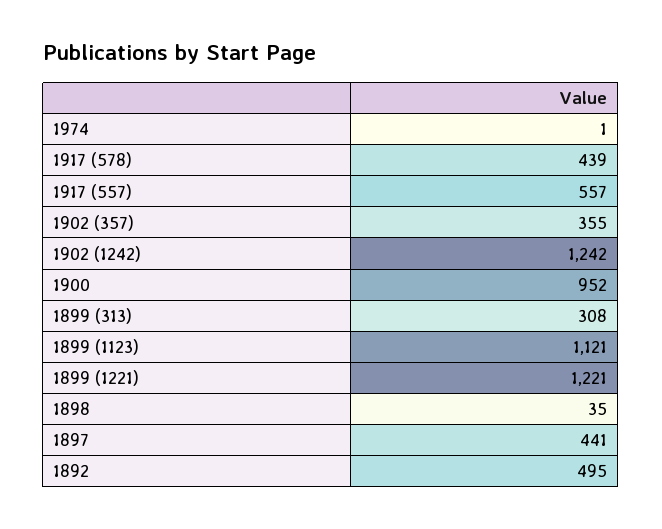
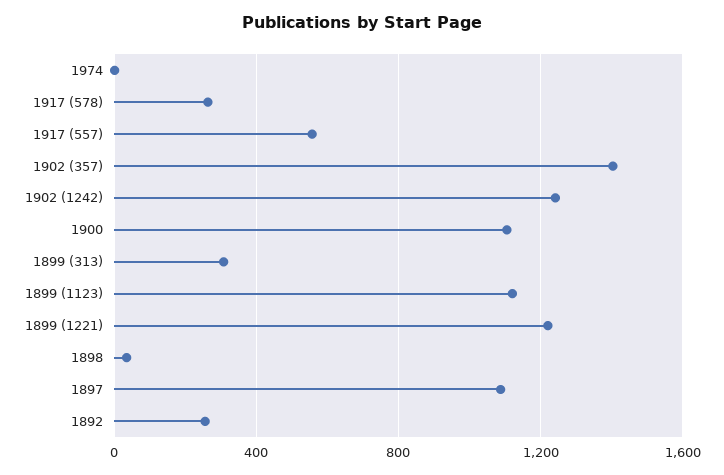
  {
    "1974": 1,
-   "1917 (578)": 439,
+   "1917 (578)": 250,
    "1917 (557)": 557,
-   "1902 (357)": 355,
+   "1902 (357)": 1400,
    "1902 (1242)": 1242,
-   "1900": 952,
+   "1900": 1100,
    "1899 (313)": 308,
    "1899 (1123)": 1121,
    "1899 (1221)": 1221,
    "1898": 35,
-   "1897": 441,
+   "1897": 1100,
-   "1892": 495
+   "1892": 250
  }

